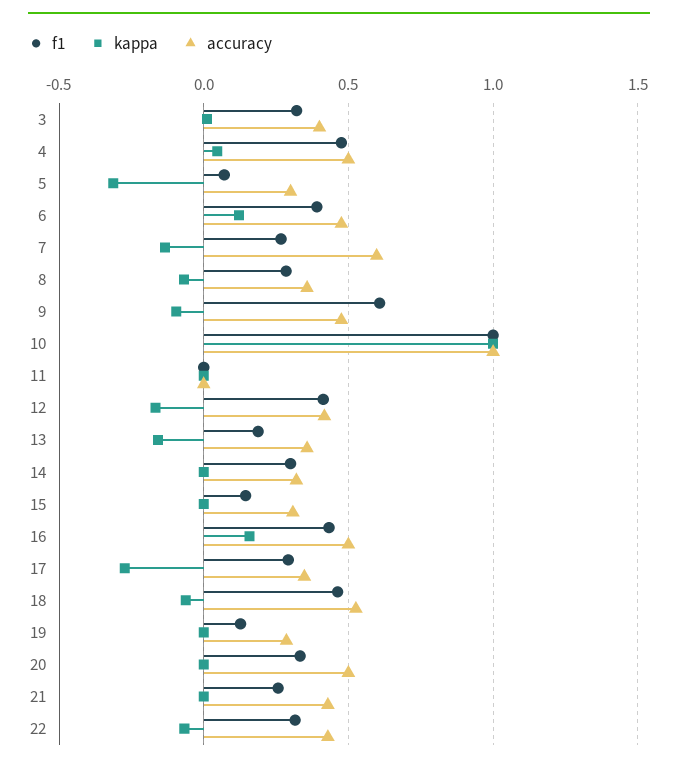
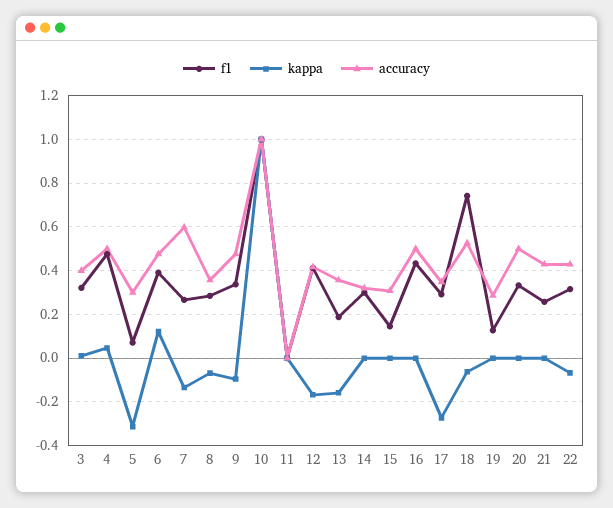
  {
    "f1": {
      "3": 0.3,
      "4": 0.5,
      "5": 0.05,
      "6": 0.4,
      "7": 0.25,
      "8": 0.3,
-     "9": 0.6,
+     "9": 0.35,
      "10": 1,
      "11": 0,
      "12": 0.4,
      "13": 0.2,
      "14": 0.3,
      "15": 0.15,
      "16": 0.45,
      "17": 0.3,
-     "18": 0.45,
+     "18": 0.75,
      "19": 0.15,
      "20": 0.35,
      "21": 0.25,
      "22": 0.3
    },
    "kappa": {
      "3": 0,
      "4": 0.05,
      "5": -0.3,
      "6": 0.1,
      "7": -0.15,
      "8": -0.05,
      "9": -0.1,
      "10": 1,
      "11": 0,
      "12": -0.15,
      "13": -0.15,
      "14": 0,
      "15": 0,
-     "16": 0.15,
+     "16": 0,
      "17": -0.25,
      "18": -0.05,
      "19": 0,
      "20": 0,
      "21": 0,
      "22": -0.05
    },
    "accuracy": {
      "3": 0.4,
      "4": 0.5,
      "5": 0.3,
      "6": 0.5,
      "7": 0.6,
      "8": 0.35,
      "9": 0.5,
      "10": 1,
      "11": 0,
      "12": 0.4,
      "13": 0.35,
      "14": 0.3,
      "15": 0.3,
      "16": 0.5,
      "17": 0.35,
      "18": 0.55,
      "19": 0.3,
      "20": 0.5,
      "21": 0.45,
      "22": 0.45
    }
  }

